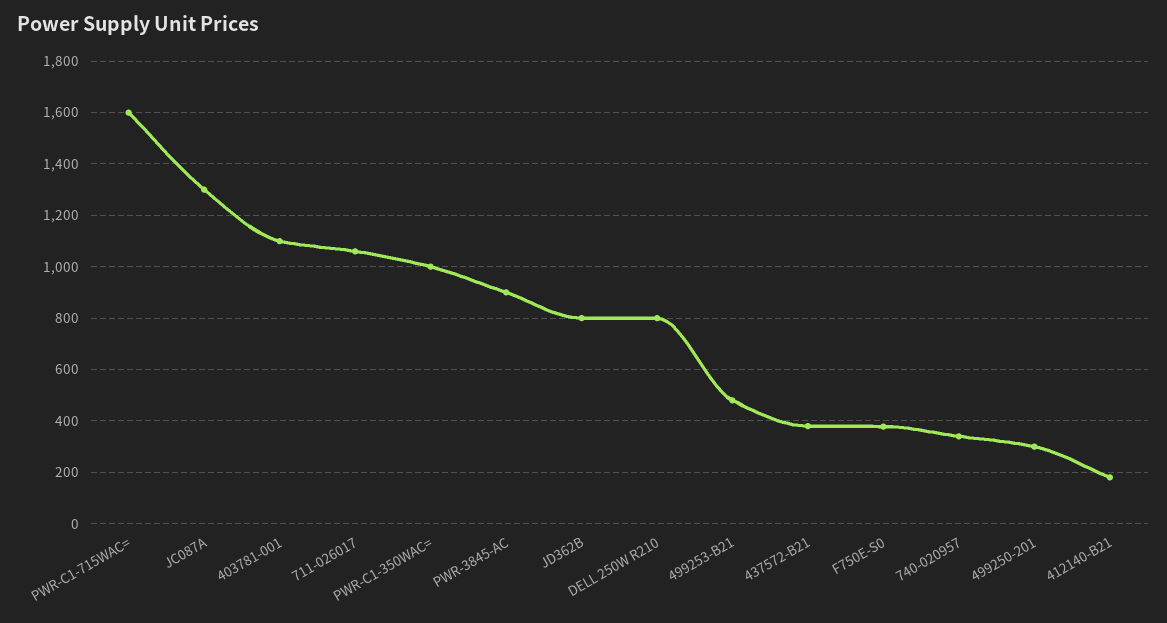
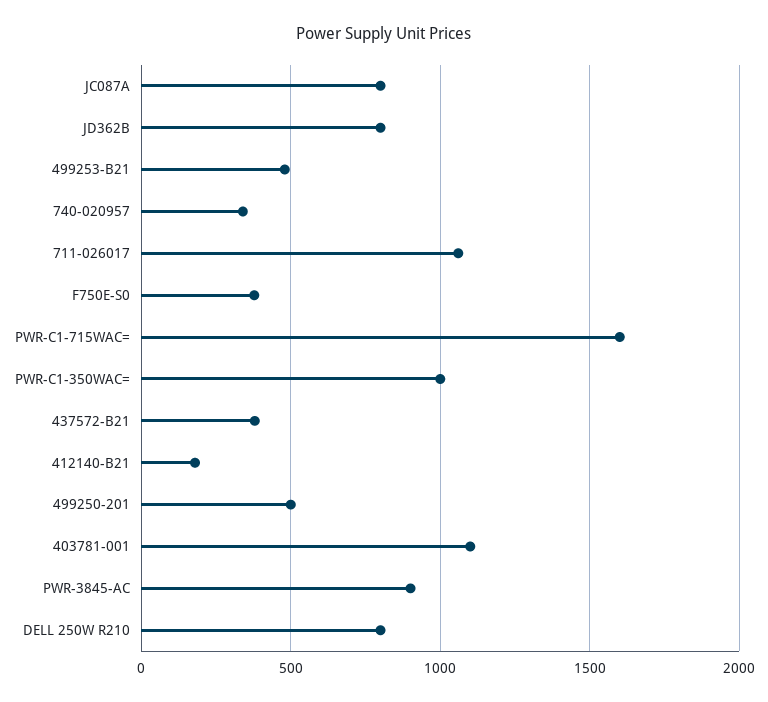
  {
    "PWR-C1-715WAC=": 1600,
-   "JC087A": 1300,
+   "JC087A": 800,
    "403781-001": 1100,
    "711-026017": 1050,
    "PWR-C1-350WAC=": 1000,
    "PWR-3845-AC": 900,
    "JD362B": 800,
    "DELL 250W R210": 800,
    "499253-B21": 475,
    "437572-B21": 375,
    "F750E-S0": 375,
    "740-020957": 350,
-   "499250-201": 300,
+   "499250-201": 500,
    "412140-B21": 175
  }

